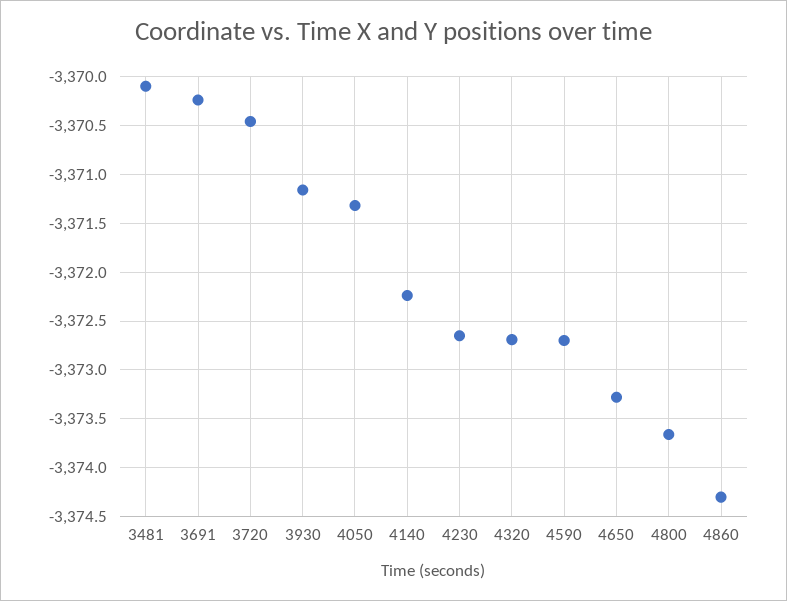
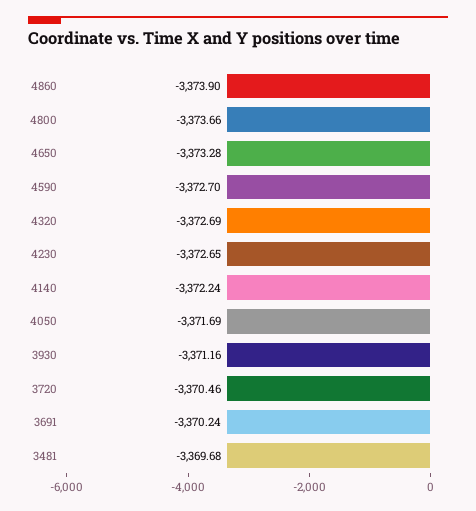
  {
-   "3481": -3370.1,
+   "3481": -3369.68,
    "3691": -3370.24,
    "3720": -3370.46,
    "3930": -3371.16,
-   "4050": -3371.3,
+   "4050": -3371.69,
    "4140": -3372.24,
    "4230": -3372.65,
    "4320": -3372.69,
    "4590": -3372.7,
    "4650": -3373.28,
    "4800": -3373.66,
-   "4860": -3374.3
+   "4860": -3373.9
  }

